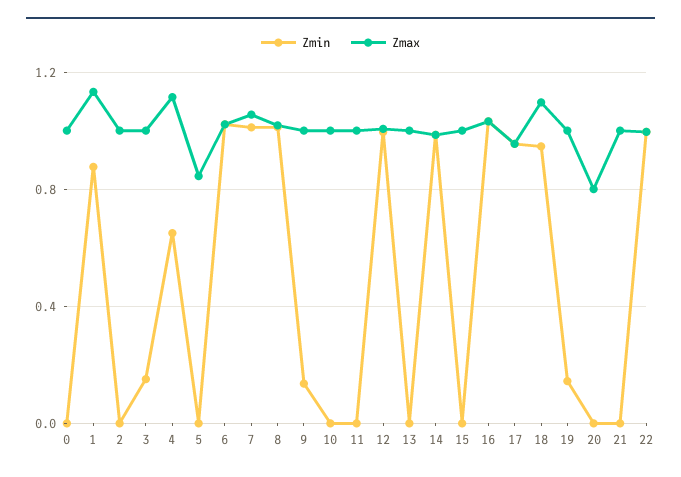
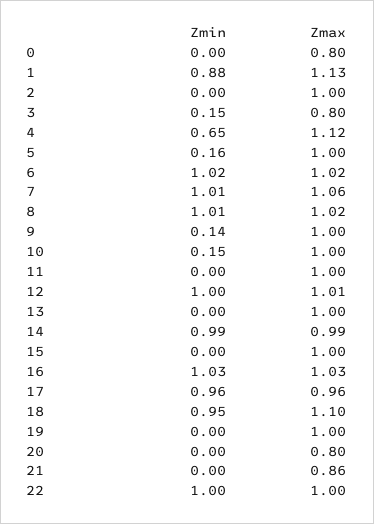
  {
    "Zmin": {
      "0": 0,
      "1": 0.88,
      "2": 0,
      "3": 0.15,
      "4": 0.65,
-     "5": 0,
+     "5": 0.16,
      "6": 1.02,
      "7": 1.01,
      "8": 1.01,
      "9": 0.14,
-     "10": 0,
+     "10": 0.15,
      "11": 0,
      "12": 1,
      "13": 0,
      "14": 0.99,
      "15": 0,
      "16": 1.03,
      "17": 0.96,
      "18": 0.95,
-     "19": 0.15,
+     "19": 0,
      "20": 0,
      "21": 0,
      "22": 1
    },
    "Zmax": {
-     "0": 1,
+     "0": 0.8,
      "1": 1.13,
      "2": 1,
-     "3": 1,
+     "3": 0.8,
      "4": 1.12,
-     "5": 0.85,
+     "5": 1,
      "6": 1.02,
      "7": 1.06,
      "8": 1.02,
      "9": 1,
      "10": 1,
      "11": 1,
      "12": 1.01,
      "13": 1,
      "14": 0.99,
      "15": 1,
      "16": 1.03,
      "17": 0.96,
      "18": 1.1,
      "19": 1,
      "20": 0.8,
-     "21": 1,
+     "21": 0.86,
      "22": 1
    }
  }

